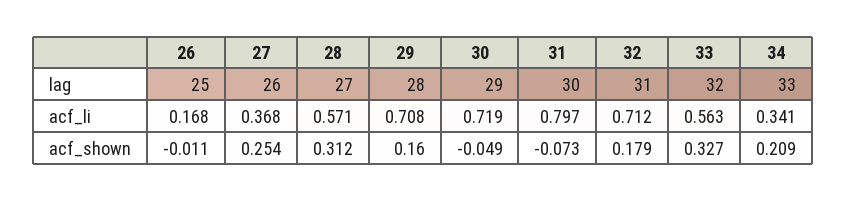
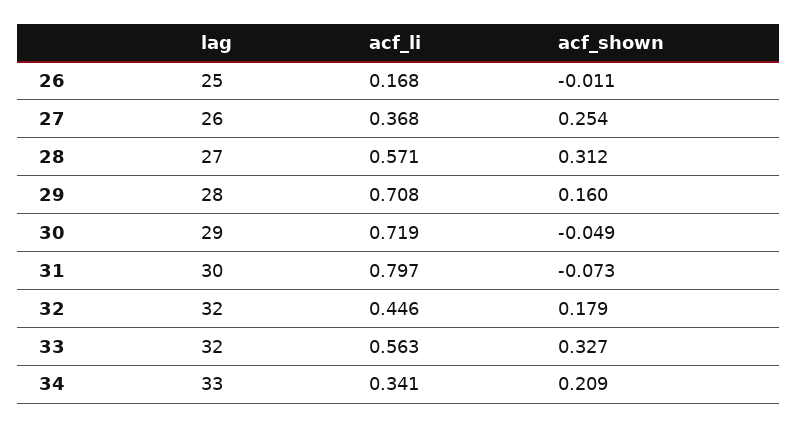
  {
    "26": {
      "lag": 25,
      "acf_li": 0.168,
      "acf_shown": -0.011
    },
    "27": {
      "lag": 26,
      "acf_li": 0.368,
      "acf_shown": 0.254
    },
    "28": {
      "lag": 27,
      "acf_li": 0.571,
      "acf_shown": 0.312
    },
    "29": {
      "lag": 28,
      "acf_li": 0.708,
      "acf_shown": 0.16
    },
    "30": {
      "lag": 29,
      "acf_li": 0.719,
      "acf_shown": -0.049
    },
    "31": {
      "lag": 30,
      "acf_li": 0.797,
      "acf_shown": -0.073
    },
    "32": {
-     "lag": 31,
+     "lag": 32,
-     "acf_li": 0.712,
+     "acf_li": 0.446,
      "acf_shown": 0.179
    },
    "33": {
      "lag": 32,
      "acf_li": 0.563,
      "acf_shown": 0.327
    },
    "34": {
      "lag": 33,
      "acf_li": 0.341,
      "acf_shown": 0.209
    }
  }

